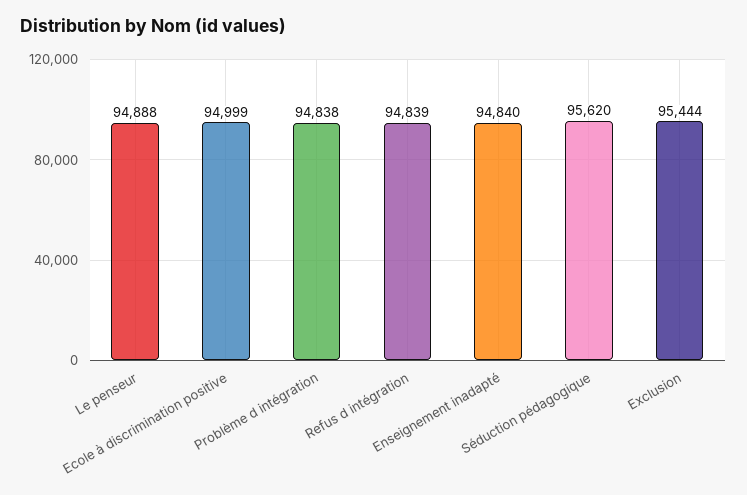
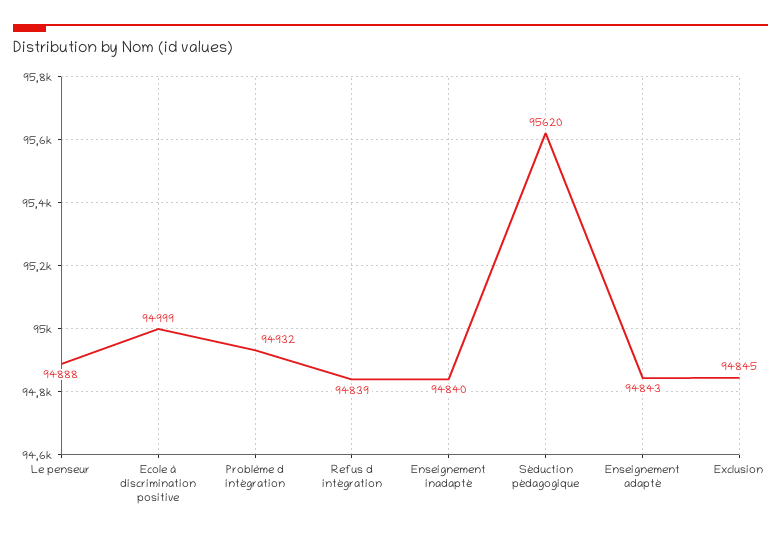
  {
    "Le penseur": 94888,
    "Ecole à discrimination positive": 94999,
-   "Problème d intégration": 94838,
+   "Problème d intégration": 94932,
    "Refus d intégration": 94839,
    "Enseignement inadapté": 94840,
    "Séduction pédagogique": 95620,
-   "Exclusion": 95444
+   "Exclusion": 94845,
+   "Enseignement adapté": 94843
  }

